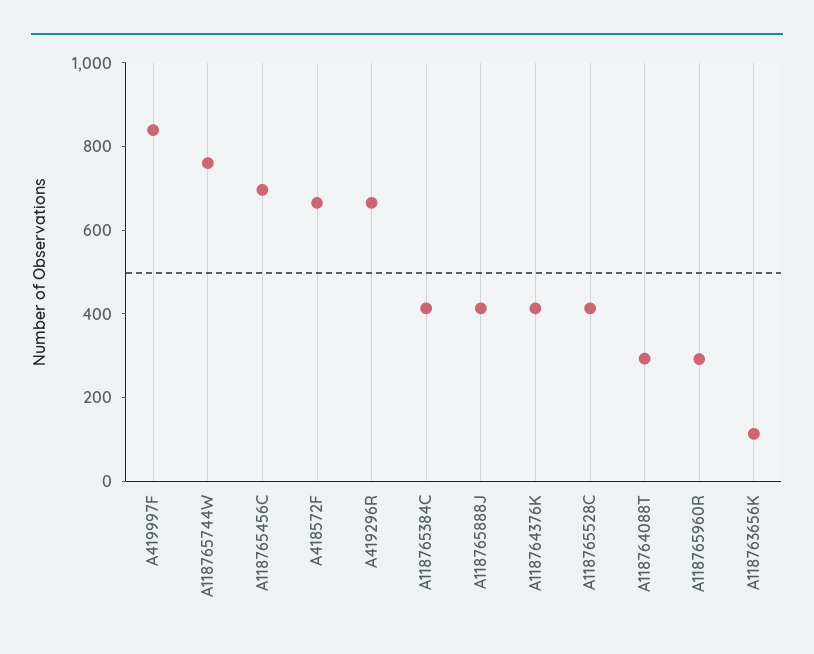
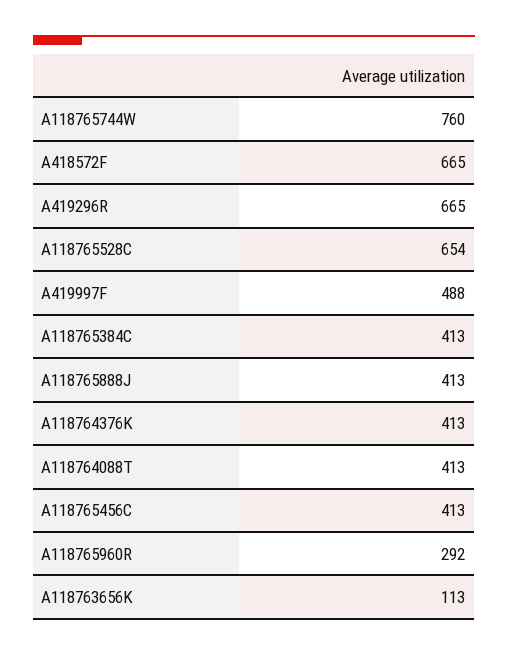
  {
-   "A419997F": 850,
+   "A419997F": 488,
    "A118765744W": 760,
-   "A118765456C": 700,
+   "A118765456C": 413,
    "A418572F": 665,
    "A419296R": 665,
    "A118765384C": 413,
    "A118765888J": 413,
    "A118764376K": 413,
-   "A118765528C": 400,
+   "A118765528C": 654,
-   "A118764088T": 300,
+   "A118764088T": 413,
    "A118765960R": 292,
    "A118763656K": 113
  }

